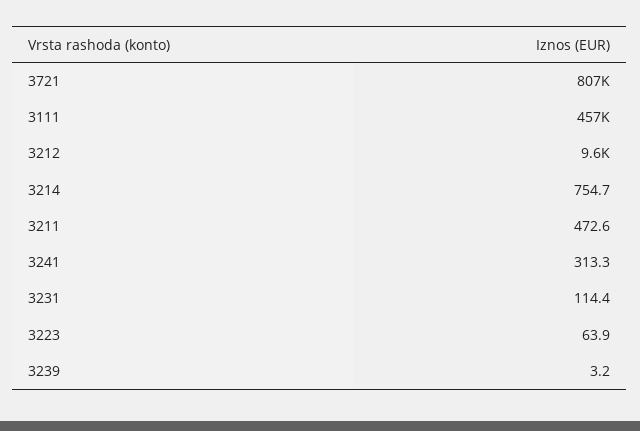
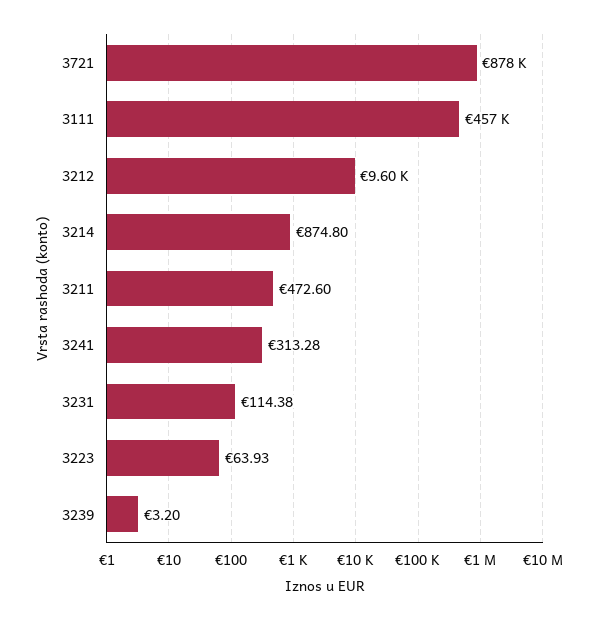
  {
-   "3721": 807000,
+   "3721": 878000,
    "3111": 457000,
    "3212": 9600,
-   "3214": 754.7,
+   "3214": 874.8,
    "3211": 472.6,
    "3241": 313.28,
    "3231": 114.38,
    "3223": 63.93,
    "3239": 3.2
  }

